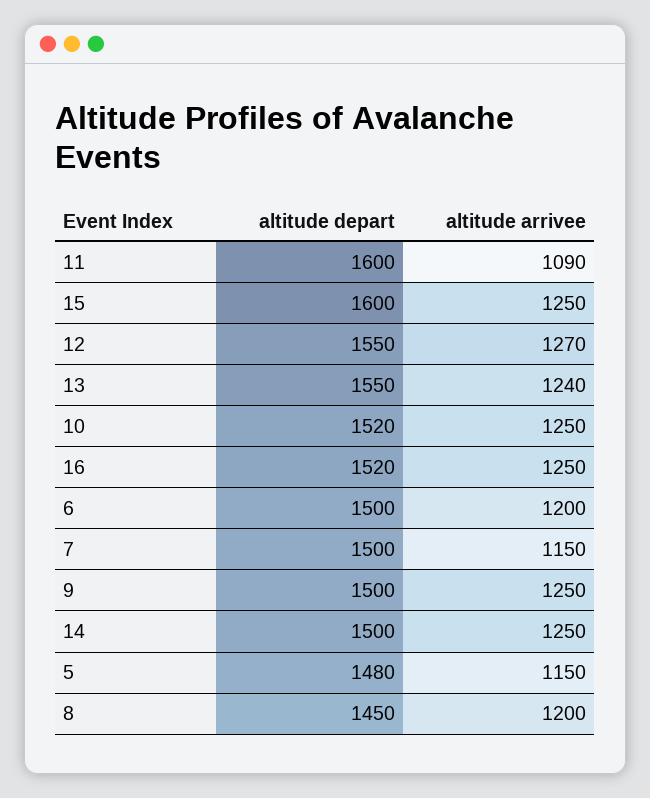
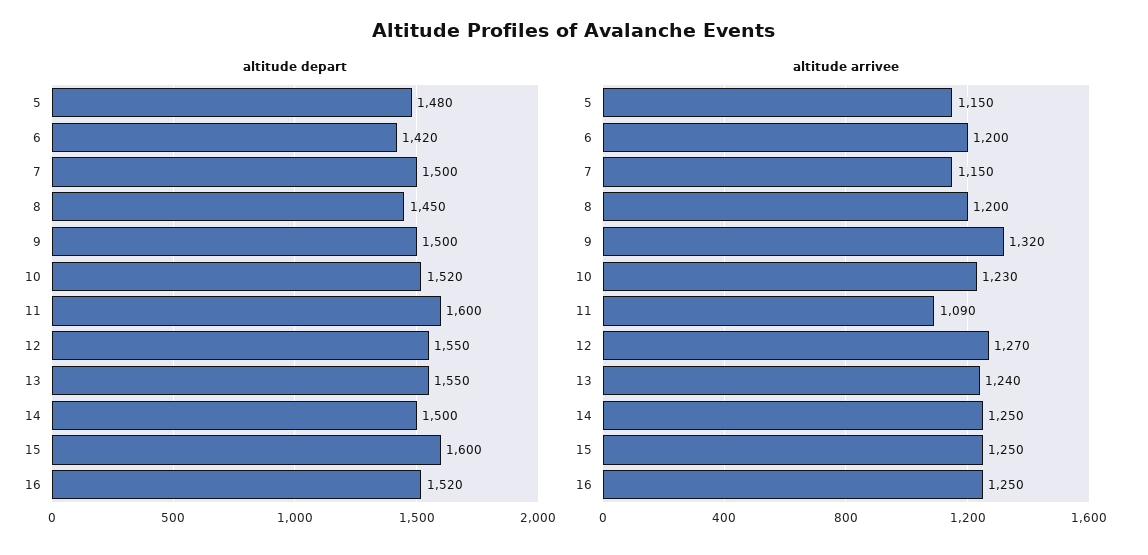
  {
    "altitude depart": {
      "11": 1600,
      "15": 1600,
      "12": 1550,
      "13": 1550,
      "10": 1520,
      "16": 1520,
-     "6": 1500,
+     "6": 1420,
      "7": 1500,
      "9": 1500,
      "14": 1500,
      "5": 1480,
      "8": 1450
    },
    "altitude arrivee": {
      "11": 1090,
      "15": 1250,
      "12": 1270,
      "13": 1240,
-     "10": 1250,
+     "10": 1230,
      "16": 1250,
      "6": 1200,
      "7": 1150,
-     "9": 1250,
+     "9": 1320,
      "14": 1250,
      "5": 1150,
      "8": 1200
    }
  }

